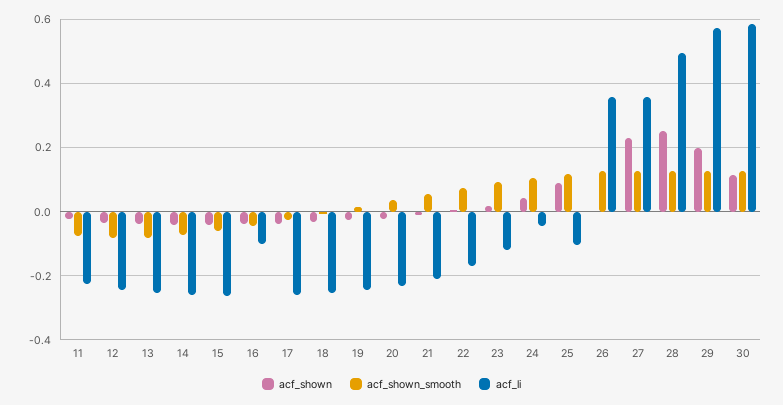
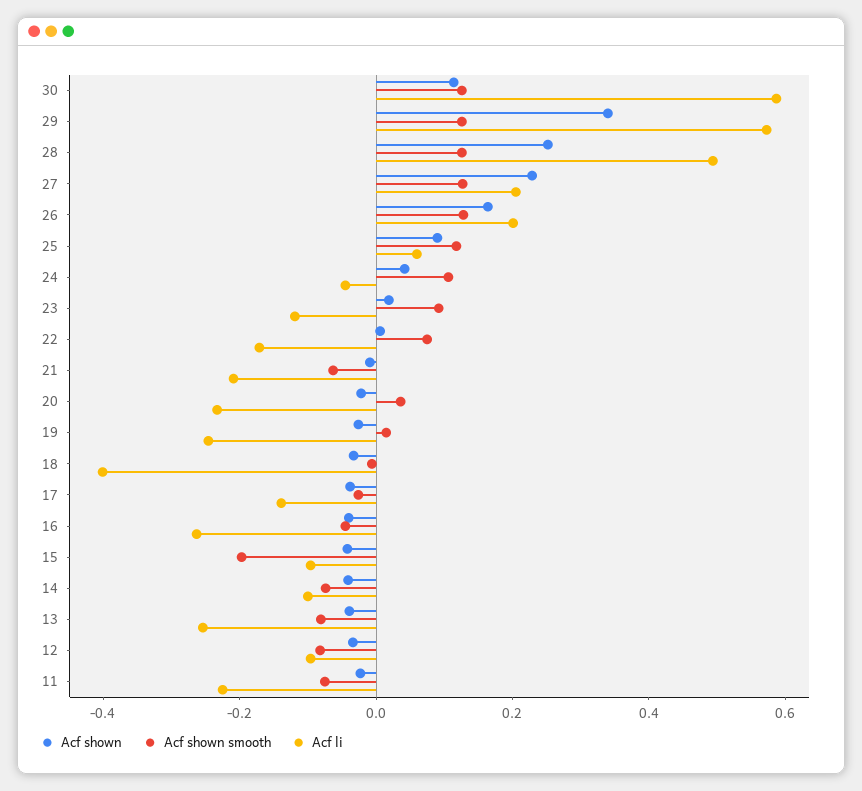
  {
    "acf_shown": {
      "11": -0.02,
      "12": -0.04,
      "13": -0.04,
      "14": -0.04,
      "15": -0.04,
      "16": -0.04,
      "17": -0.04,
      "18": -0.04,
      "19": -0.02,
      "20": -0.02,
      "21": 0,
      "22": 0,
      "23": 0.02,
      "24": 0.04,
      "25": 0.1,
-     "26": 0,
+     "26": 0.15,
      "27": 0.22,
      "28": 0.26,
-     "29": 0.2,
+     "29": 0.35,
      "30": 0.12
    },
    "acf_shown_smooth": {
      "11": -0.08,
      "12": -0.08,
      "13": -0.08,
      "14": -0.08,
-     "15": -0.06,
+     "15": -0.2,
      "16": -0.04,
      "17": -0.02,
      "18": 0,
      "19": 0.02,
      "20": 0.04,
-     "21": 0.06,
+     "21": -0.05,
      "22": 0.08,
      "23": 0.1,
      "24": 0.1,
      "25": 0.12,
      "26": 0.12,
      "27": 0.12,
      "28": 0.12,
      "29": 0.12,
      "30": 0.12
    },
    "acf_li": {
      "11": -0.22,
-     "12": -0.24,
+     "12": -0.1,
      "13": -0.26,
-     "14": -0.26,
+     "14": -0.1,
-     "15": -0.26,
+     "15": -0.1,
-     "16": -0.1,
+     "16": -0.25,
-     "17": -0.26,
+     "17": -0.15,
-     "18": -0.26,
+     "18": -0.4,
      "19": -0.24,
      "20": -0.24,
      "21": -0.2,
      "22": -0.18,
      "23": -0.12,
      "24": -0.04,
-     "25": -0.1,
+     "25": 0.05,
-     "26": 0.36,
+     "26": 0.2,
-     "27": 0.36,
+     "27": 0.2,
      "28": 0.5,
      "29": 0.58,
      "30": 0.58
    }
  }

